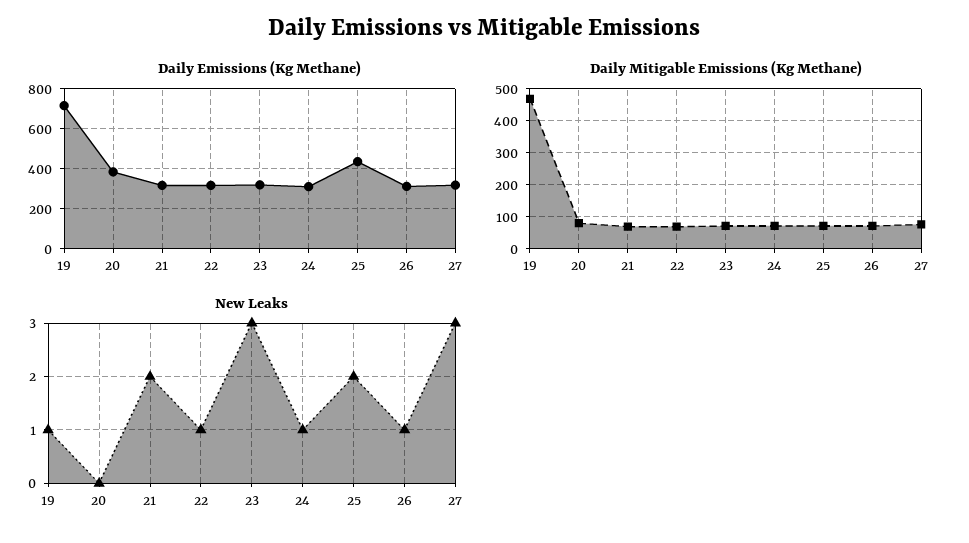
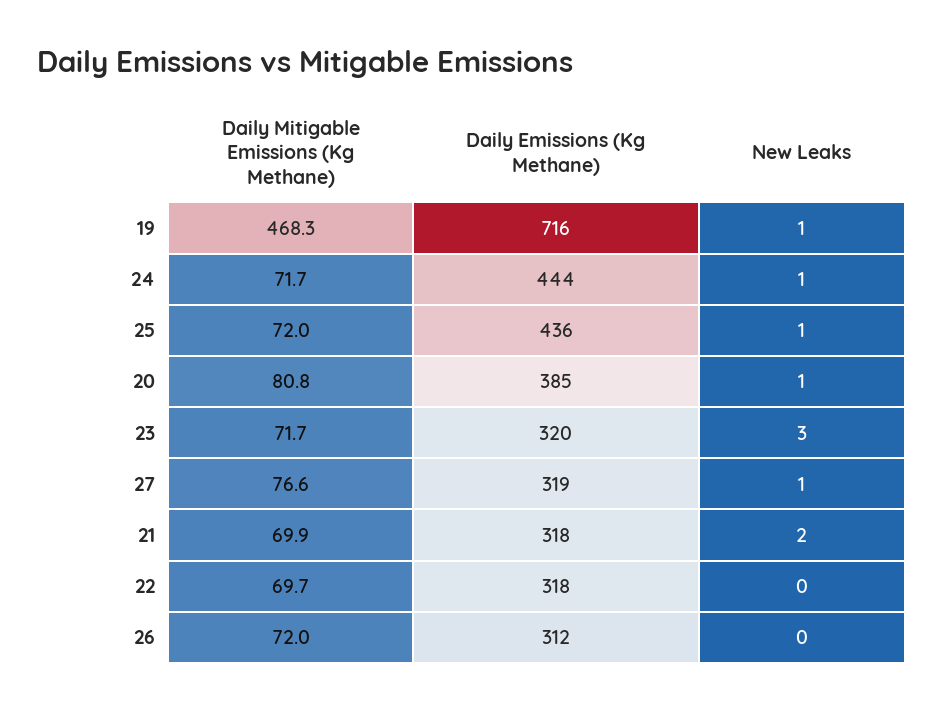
  {
    "Daily Emissions (Kg Methane)": {
      "19": 716,
      "20": 385,
      "21": 318,
      "22": 318,
      "23": 320,
-     "24": 300,
+     "24": 444,
      "25": 436,
      "26": 312,
      "27": 319
    },
    "Daily Mitigable Emissions (Kg Methane)": {
      "19": 468.3,
      "20": 80.8,
      "21": 69.9,
      "22": 69.7,
      "23": 71.7,
      "24": 71.7,
      "25": 72,
      "26": 72,
      "27": 76.6
    },
    "New Leaks": {
      "19": 1,
-     "20": 0,
+     "20": 1,
      "21": 2,
-     "22": 1,
+     "22": 0,
      "23": 3,
      "24": 1,
-     "25": 2,
+     "25": 1,
-     "26": 1,
+     "26": 0,
-     "27": 3
+     "27": 1
    }
  }

